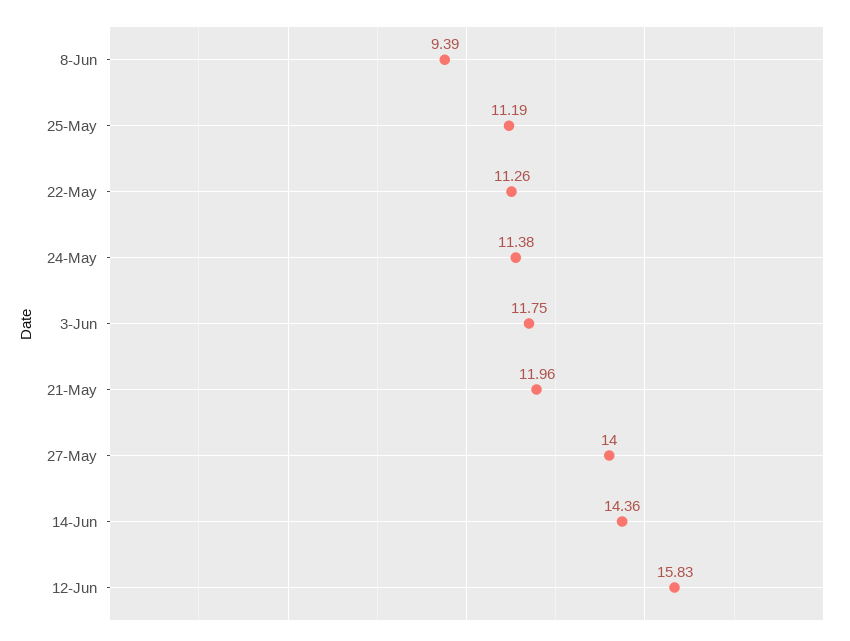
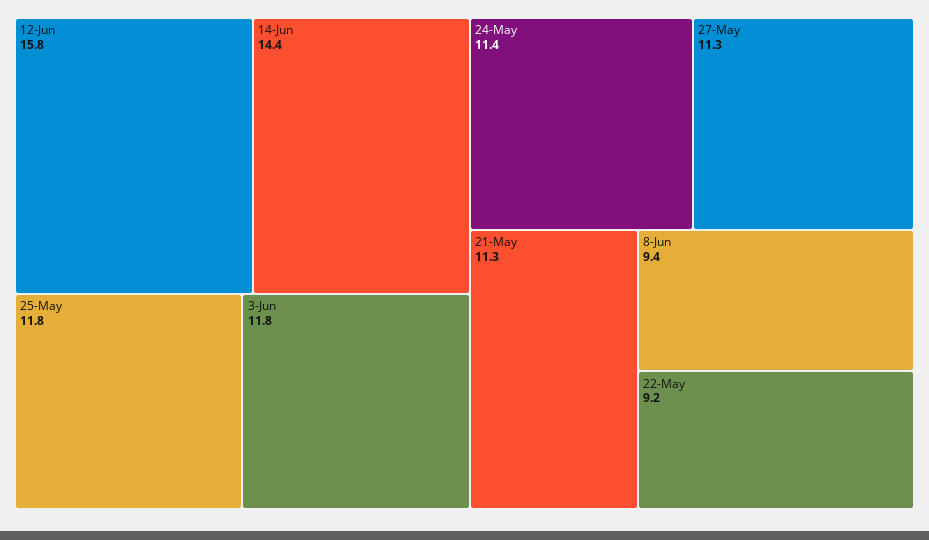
  {
    "8-Jun": 9.39,
-   "25-May": 11.19,
+   "25-May": 11.8,
-   "22-May": 11.26,
+   "22-May": 9.2,
    "24-May": 11.38,
    "3-Jun": 11.75,
-   "21-May": 11.96,
+   "21-May": 11.3,
-   "27-May": 14,
+   "27-May": 11.3,
    "14-Jun": 14.36,
    "12-Jun": 15.83
  }

